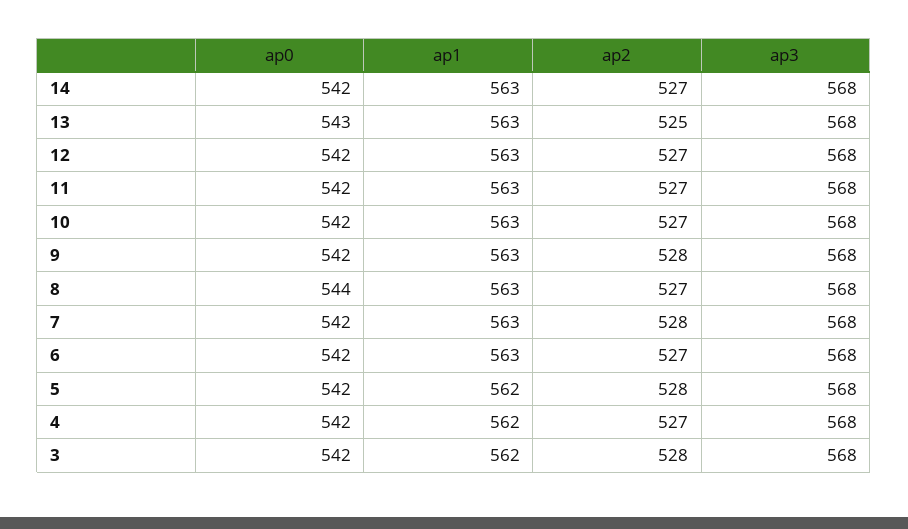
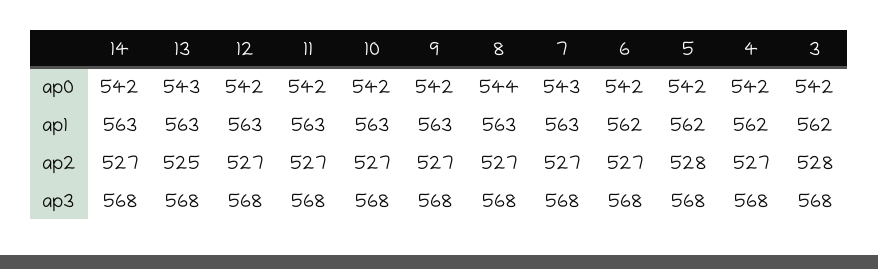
  {
    "ap0": {
      "14": 542,
      "13": 543,
      "12": 542,
      "11": 542,
      "10": 542,
      "9": 542,
      "8": 544,
-     "7": 542,
+     "7": 543,
      "6": 542,
      "5": 542,
      "4": 542,
      "3": 542
    },
    "ap1": {
      "14": 563,
      "13": 563,
      "12": 563,
      "11": 563,
      "10": 563,
      "9": 563,
      "8": 563,
      "7": 563,
-     "6": 563,
+     "6": 562,
      "5": 562,
      "4": 562,
      "3": 562
    },
    "ap2": {
      "14": 527,
      "13": 525,
      "12": 527,
      "11": 527,
      "10": 527,
-     "9": 528,
+     "9": 527,
      "8": 527,
-     "7": 528,
+     "7": 527,
      "6": 527,
      "5": 528,
      "4": 527,
      "3": 528
    },
    "ap3": {
      "14": 568,
      "13": 568,
      "12": 568,
      "11": 568,
      "10": 568,
      "9": 568,
      "8": 568,
      "7": 568,
      "6": 568,
      "5": 568,
      "4": 568,
      "3": 568
    }
  }

